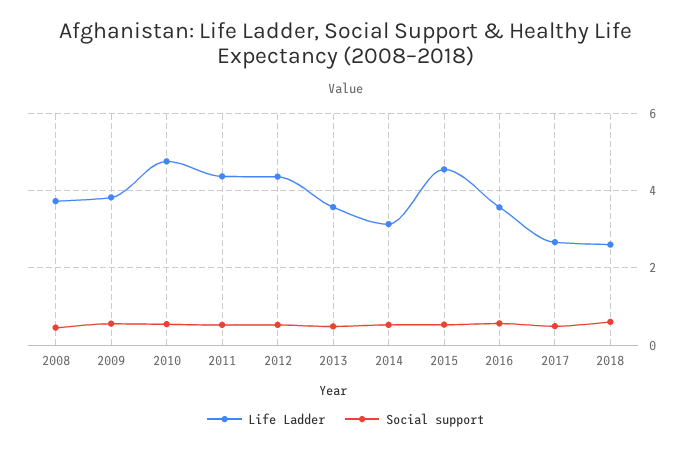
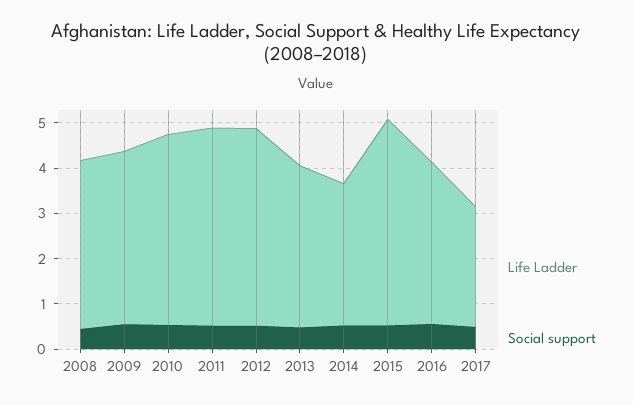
  {
    "Life Ladder": {
      "2008": 3.8,
      "2009": 3.8,
-     "2010": 4.8,
+     "2010": 4.2,
      "2011": 4.4,
      "2012": 4.4,
      "2013": 3.6,
      "2014": 3.2,
      "2015": 4.6,
      "2016": 3.6,
-     "2017": 2.6,
+     "2017": 2.6
-     "2018": 2.6
    },
    "Social support": {
      "2008": 0.4,
      "2009": 0.6,
      "2010": 0.6,
      "2011": 0.6,
      "2012": 0.6,
      "2013": 0.4,
      "2014": 0.6,
      "2015": 0.6,
      "2016": 0.6,
-     "2017": 0.4,
+     "2017": 0.4
-     "2018": 0.6
    }
  }

